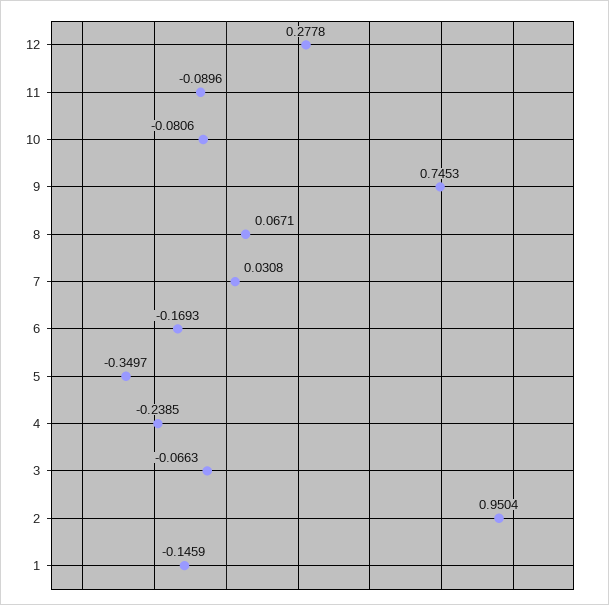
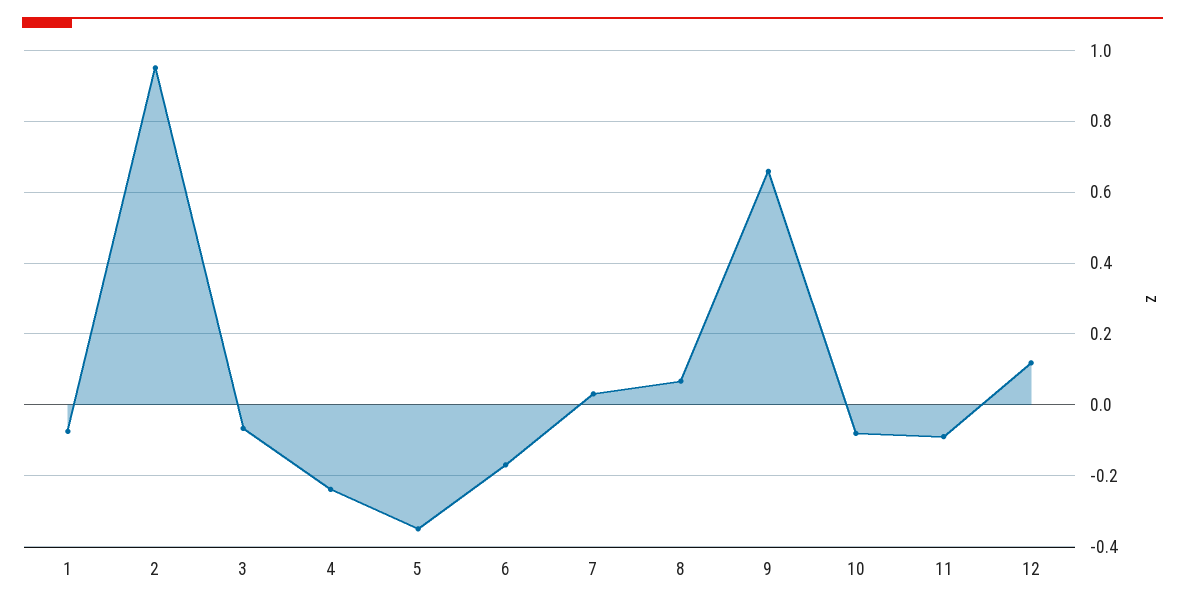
  {
-   "12": 0.2778,
+   "12": 0.12,
    "11": -0.0896,
    "10": -0.0806,
-   "9": 0.7453,
+   "9": 0.66,
    "8": 0.0671,
    "7": 0.0308,
    "6": -0.1693,
    "5": -0.3497,
    "4": -0.2385,
    "3": -0.0663,
    "2": 0.9504,
-   "1": -0.1459
+   "1": -0.08
  }

